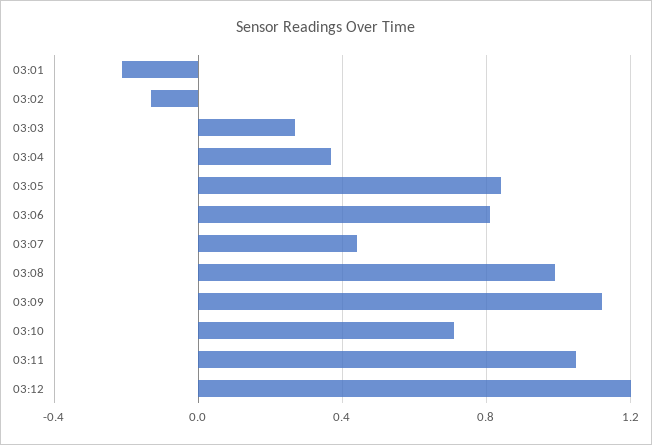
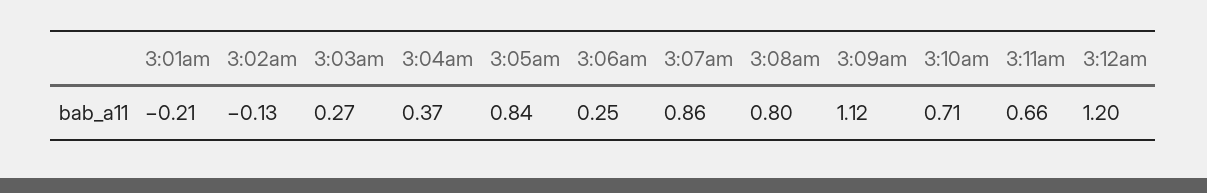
  {
    "03:01": -0.21,
    "03:02": -0.13,
    "03:03": 0.27,
    "03:04": 0.37,
    "03:05": 0.84,
-   "03:06": 0.8,
+   "03:06": 0.25,
-   "03:07": 0.45,
+   "03:07": 0.86,
-   "03:08": 1,
+   "03:08": 0.8,
    "03:09": 1.12,
    "03:10": 0.71,
-   "03:11": 1.05,
+   "03:11": 0.66,
    "03:12": 1.2
  }

